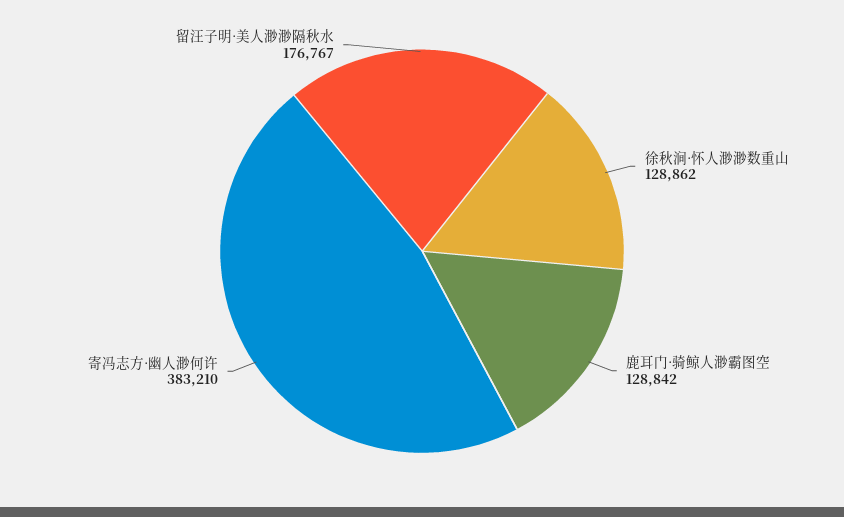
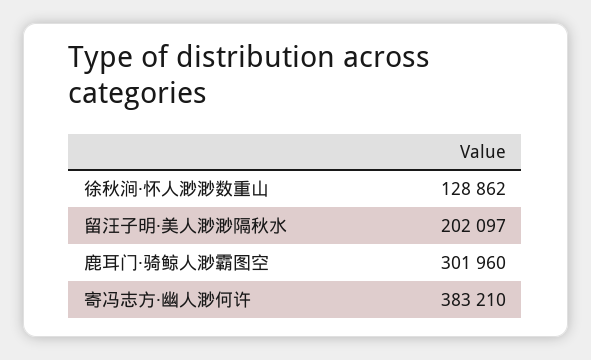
  {
    "徐秋涧·怀人渺渺数重山": 128862,
-   "鹿耳门·骑鲸人渺霸图空": 128842,
+   "鹿耳门·骑鲸人渺霸图空": 301960,
    "寄冯志方·幽人渺何许": 383210,
-   "留汪子明·美人渺渺隔秋水": 176767
+   "留汪子明·美人渺渺隔秋水": 202097
  }

